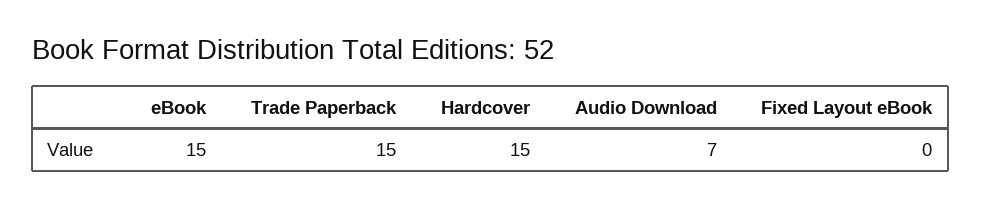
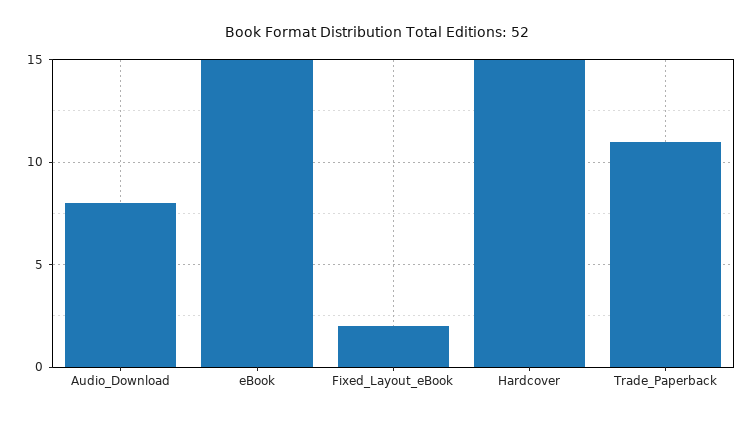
  {
    "eBook": 15,
-   "Trade Paperback": 15,
+   "Trade Paperback": 11,
    "Hardcover": 15,
-   "Audio Download": 7,
+   "Audio Download": 8,
-   "Fixed Layout eBook": 0
+   "Fixed Layout eBook": 2
  }

